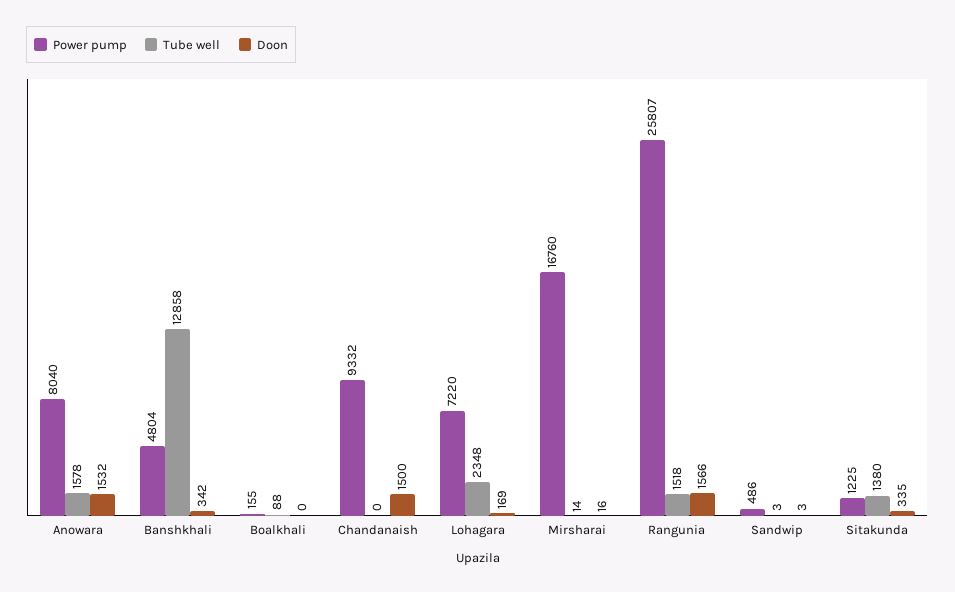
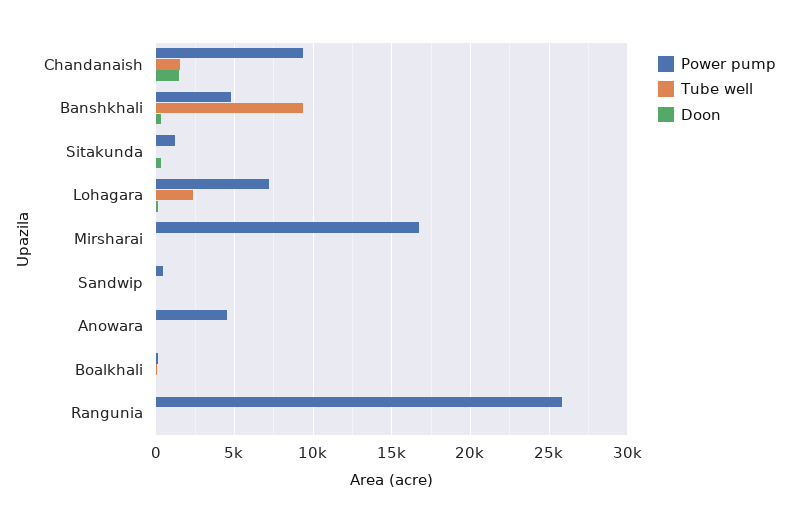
  {
    "Power pump": {
-     "Anowara": 8040,
+     "Anowara": 4500,
      "Banshkhali": 4804,
      "Boalkhali": 155,
      "Chandanaish": 9332,
      "Lohagara": 7220,
      "Mirsharai": 16760,
      "Rangunia": 25807,
      "Sandwip": 486,
      "Sitakunda": 1225
    },
    "Tube well": {
-     "Anowara": 1578,
+     "Anowara": 0,
-     "Banshkhali": 12858,
+     "Banshkhali": 9500,
      "Boalkhali": 88,
-     "Chandanaish": 0,
+     "Chandanaish": 1500,
      "Lohagara": 2348,
      "Mirsharai": 14,
-     "Rangunia": 1518,
+     "Rangunia": 0,
      "Sandwip": 3,
-     "Sitakunda": 1380
+     "Sitakunda": 0
    },
    "Doon": {
-     "Anowara": 1532,
+     "Anowara": 0,
      "Banshkhali": 342,
      "Boalkhali": 0,
      "Chandanaish": 1500,
      "Lohagara": 169,
      "Mirsharai": 16,
-     "Rangunia": 1566,
+     "Rangunia": 0,
      "Sandwip": 3,
      "Sitakunda": 335
    }
  }

